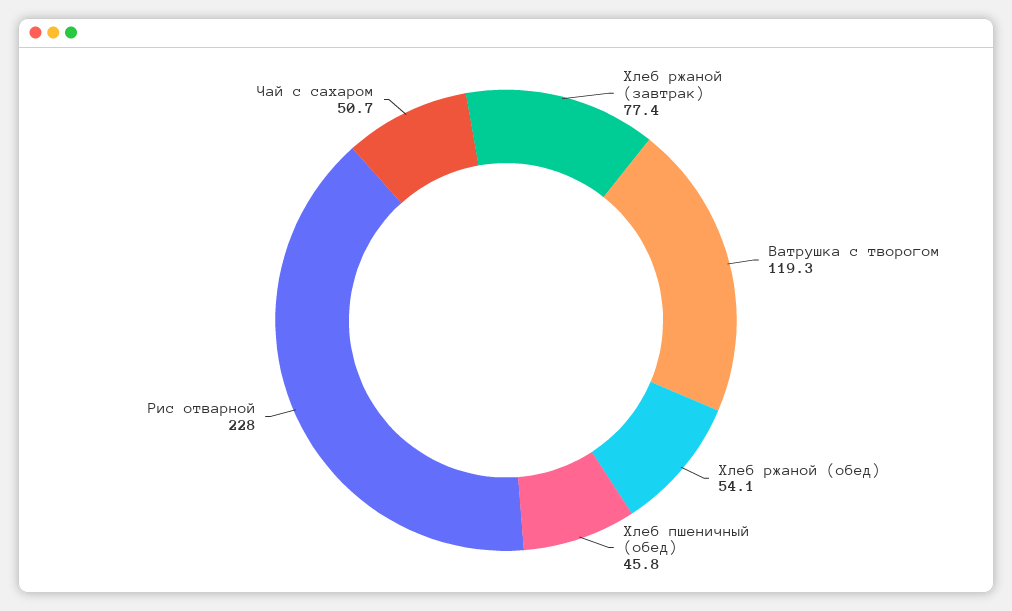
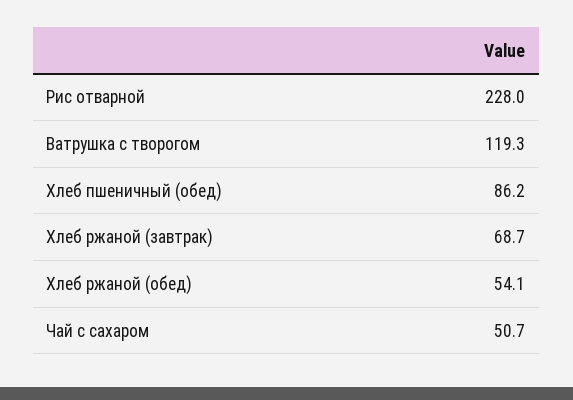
  {
-   "Хлеб ржаной (завтрак)": 77.4,
+   "Хлеб ржаной (завтрак)": 68.7,
    "Ватрушка с творогом": 119.3,
    "Хлеб ржаной (обед)": 54.1,
-   "Хлеб пшеничный (обед)": 45.8,
+   "Хлеб пшеничный (обед)": 86.2,
    "Рис отварной": 228,
    "Чай с сахаром": 50.7
  }

